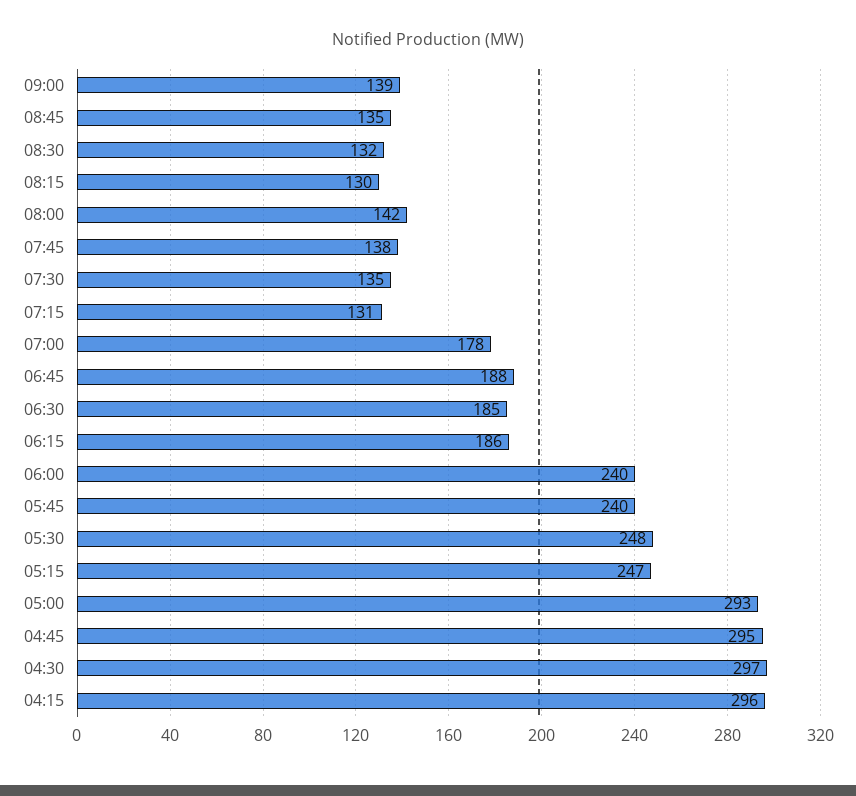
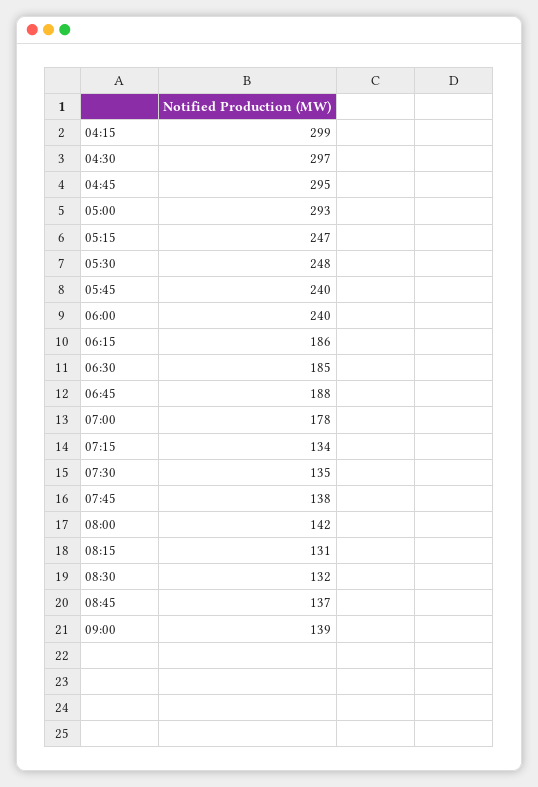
  {
    "09:00": 139,
-   "08:45": 135,
+   "08:45": 137,
    "08:30": 132,
-   "08:15": 130,
+   "08:15": 131,
    "08:00": 142,
    "07:45": 138,
    "07:30": 135,
-   "07:15": 131,
+   "07:15": 134,
    "07:00": 178,
    "06:45": 188,
    "06:30": 185,
    "06:15": 186,
    "06:00": 240,
    "05:45": 240,
    "05:30": 248,
    "05:15": 247,
    "05:00": 293,
    "04:45": 295,
    "04:30": 297,
-   "04:15": 296
+   "04:15": 299
  }

